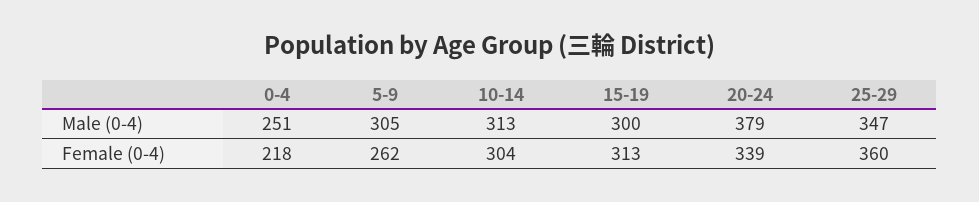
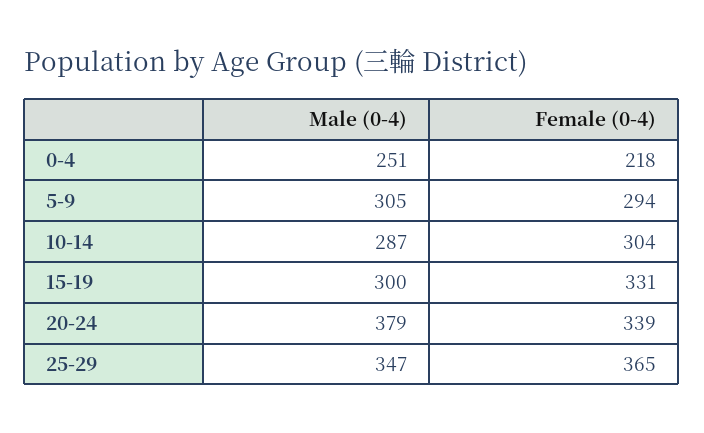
  {
    "0-4": {
      "Male (0-4)": 251,
      "Female (0-4)": 218
    },
    "5-9": {
      "Male (0-4)": 305,
-     "Female (0-4)": 262
+     "Female (0-4)": 294
    },
    "10-14": {
-     "Male (0-4)": 313,
+     "Male (0-4)": 287,
      "Female (0-4)": 304
    },
    "15-19": {
      "Male (0-4)": 300,
-     "Female (0-4)": 313
+     "Female (0-4)": 331
    },
    "20-24": {
      "Male (0-4)": 379,
      "Female (0-4)": 339
    },
    "25-29": {
      "Male (0-4)": 347,
-     "Female (0-4)": 360
+     "Female (0-4)": 365
    }
  }

